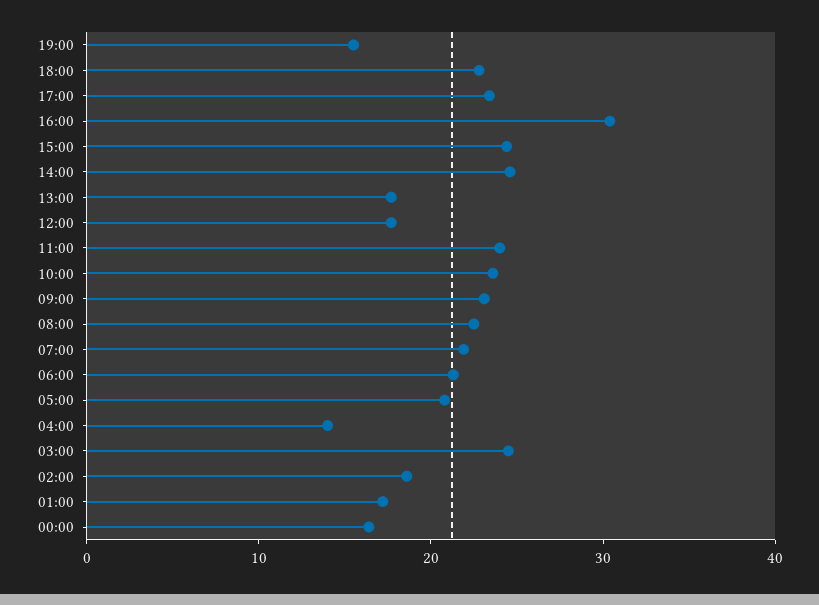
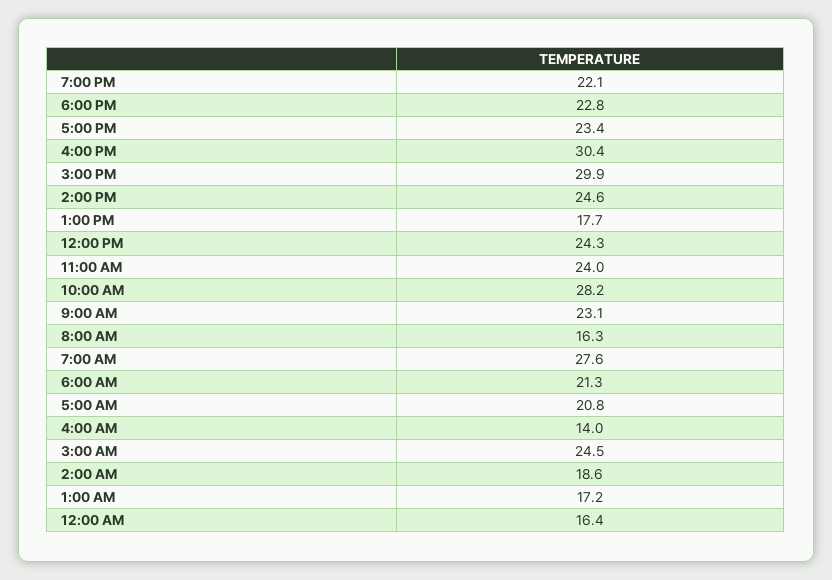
  {
-   "19:00": 16,
+   "19:00": 22.1,
    "18:00": 22.8,
    "17:00": 23.4,
    "16:00": 30.4,
-   "15:00": 24,
+   "15:00": 29.9,
    "14:00": 24.6,
    "13:00": 17.7,
-   "12:00": 18,
+   "12:00": 24.3,
    "11:00": 24,
-   "10:00": 24,
+   "10:00": 28.2,
    "09:00": 23.1,
-   "08:00": 22,
+   "08:00": 16.3,
-   "07:00": 22,
+   "07:00": 27.6,
    "06:00": 21.3,
    "05:00": 20.8,
    "04:00": 14,
    "03:00": 24.5,
    "02:00": 18.6,
    "01:00": 17.2,
    "00:00": 16.4
  }

